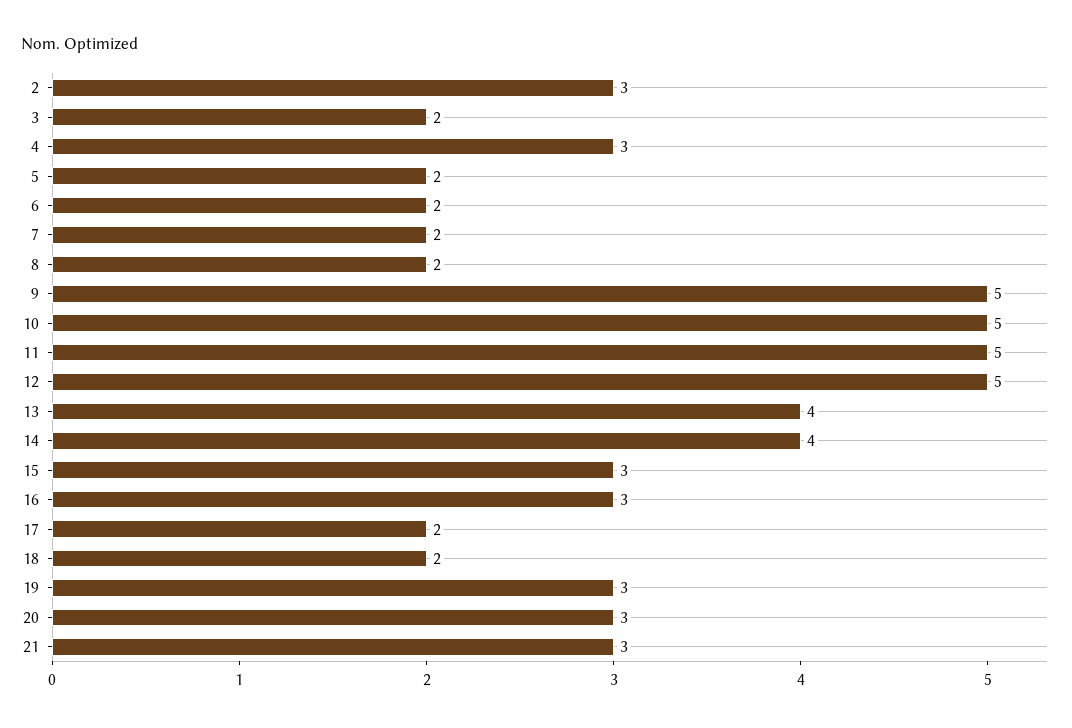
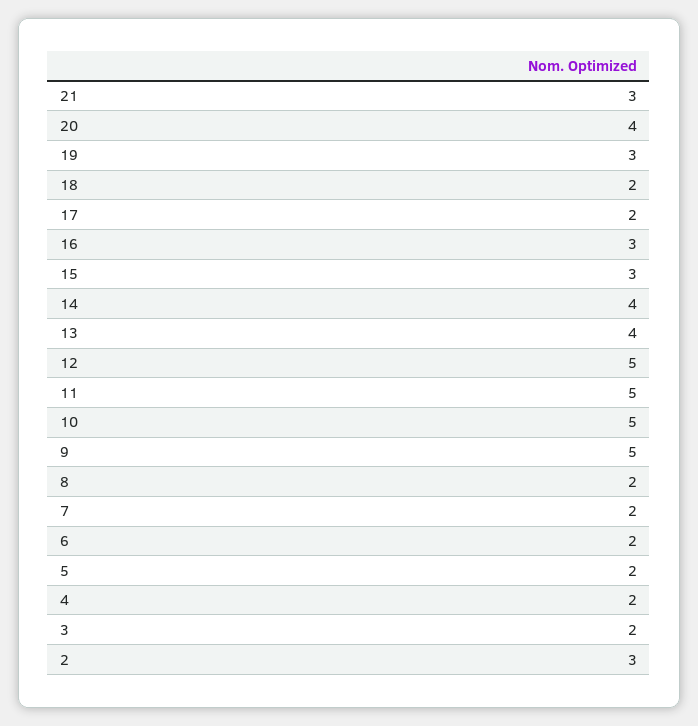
  {
    "2": 3,
    "3": 2,
-   "4": 3,
+   "4": 2,
    "5": 2,
    "6": 2,
    "7": 2,
    "8": 2,
    "9": 5,
    "10": 5,
    "11": 5,
    "12": 5,
    "13": 4,
    "14": 4,
    "15": 3,
    "16": 3,
    "17": 2,
    "18": 2,
    "19": 3,
-   "20": 3,
+   "20": 4,
    "21": 3
  }

